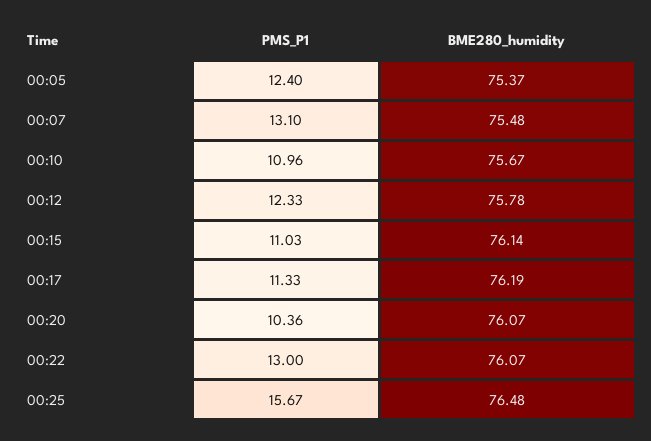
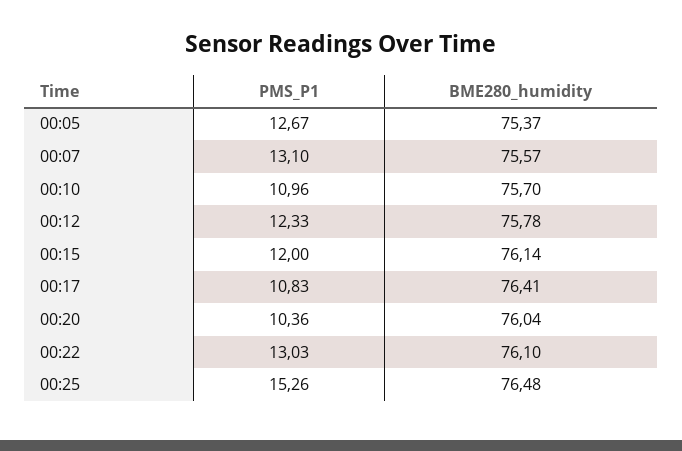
  {
    "PMS_P1": {
-     "00:05": 12.4,
+     "00:05": 12.67,
      "00:07": 13.1,
      "00:10": 10.96,
      "00:12": 12.33,
-     "00:15": 11.03,
+     "00:15": 12,
-     "00:17": 11.33,
+     "00:17": 10.83,
      "00:20": 10.36,
-     "00:22": 13,
+     "00:22": 13.03,
-     "00:25": 15.67
+     "00:25": 15.26
    },
    "BME280_humidity": {
      "00:05": 75.37,
-     "00:07": 75.48,
+     "00:07": 75.57,
-     "00:10": 75.67,
+     "00:10": 75.7,
      "00:12": 75.78,
      "00:15": 76.14,
-     "00:17": 76.19,
+     "00:17": 76.41,
-     "00:20": 76.07,
+     "00:20": 76.04,
-     "00:22": 76.07,
+     "00:22": 76.1,
      "00:25": 76.48
    }
  }

